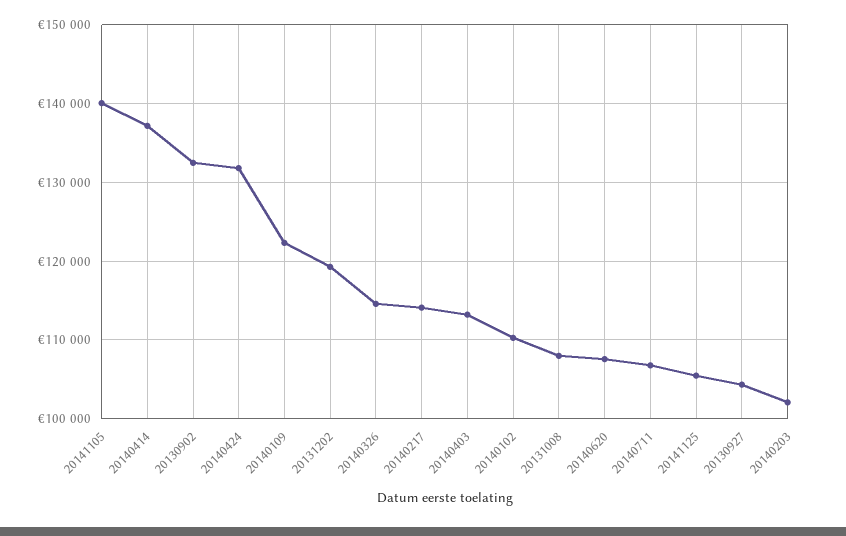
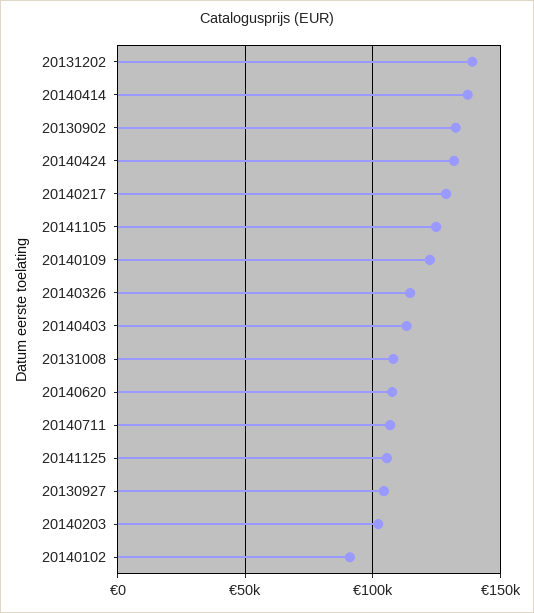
  {
-   "20141105": 140000,
+   "20141105": 125000,
    "20140414": 137000,
    "20130902": 132000,
    "20140424": 132000,
    "20140109": 122000,
-   "20131202": 119000,
+   "20131202": 140000,
    "20140326": 115000,
-   "20140217": 114000,
+   "20140217": 130000,
    "20140403": 113000,
-   "20140102": 110000,
+   "20140102": 90000,
    "20131008": 108000,
    "20140620": 108000,
    "20140711": 107000,
    "20141125": 105000,
    "20130927": 104000,
    "20140203": 102000
  }

